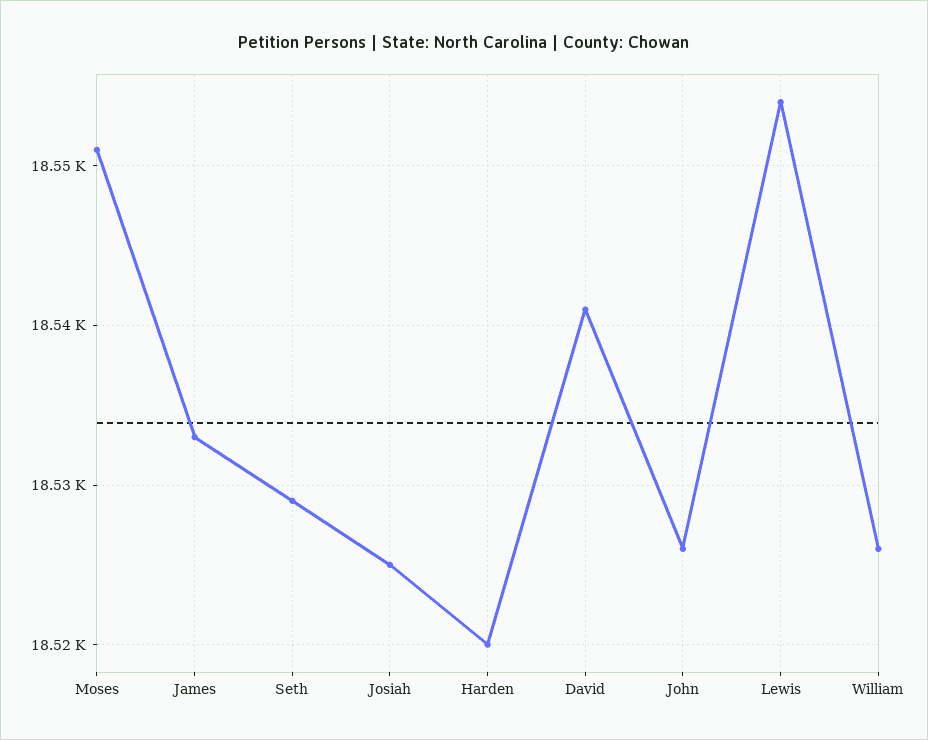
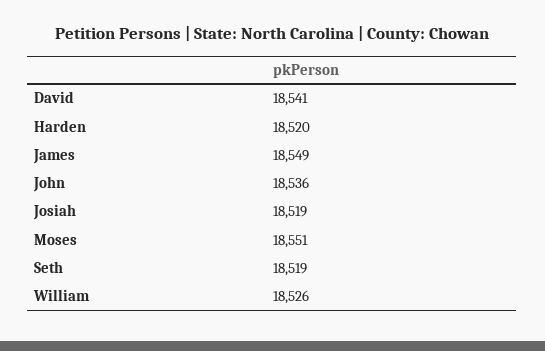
  {
    "Moses": 18551,
-   "James": 18533,
+   "James": 18549,
-   "Seth": 18529,
+   "Seth": 18519,
-   "Josiah": 18525,
+   "Josiah": 18519,
    "Harden": 18520,
    "David": 18541,
-   "John": 18526,
+   "John": 18536,
-   "Lewis": 18554,
    "William": 18526
  }

